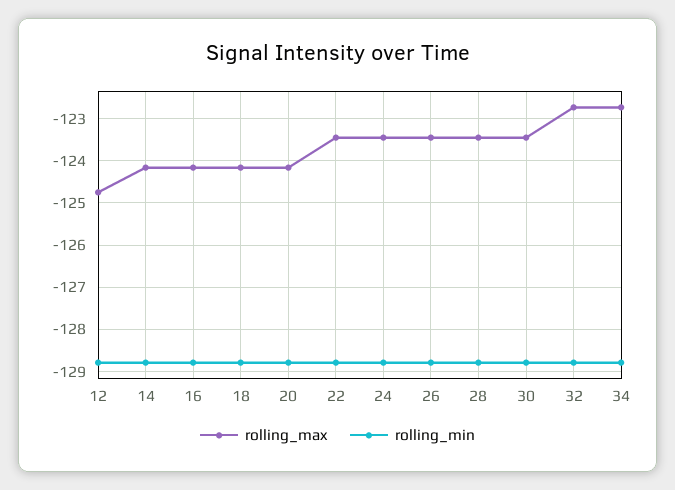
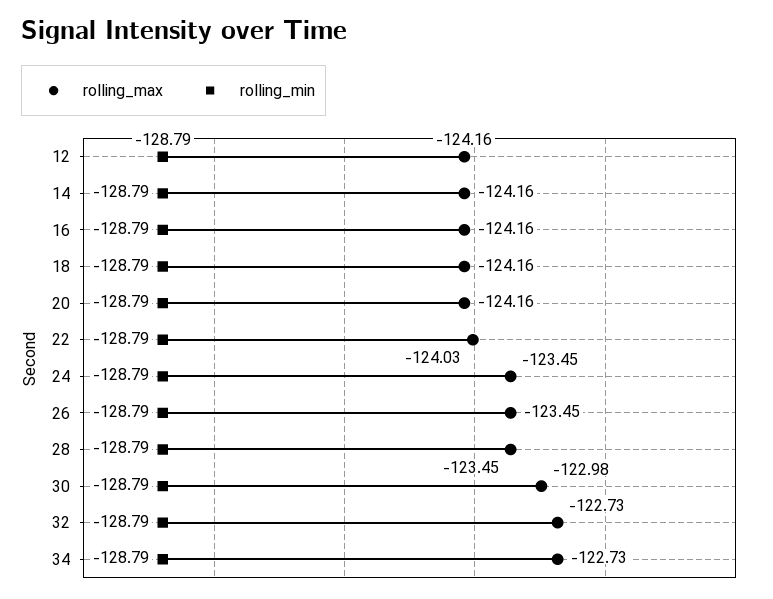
  {
    "rolling_max": {
-     "12": -124.8,
+     "12": -124.16,
      "14": -124.16,
      "16": -124.16,
      "18": -124.16,
      "20": -124.16,
-     "22": -123.4,
+     "22": -124.03,
      "24": -123.45,
      "26": -123.45,
      "28": -123.45,
-     "30": -123.4,
+     "30": -122.98,
      "32": -122.73,
      "34": -122.73
    },
    "rolling_min": {
      "12": -128.79,
      "14": -128.79,
      "16": -128.79,
      "18": -128.79,
      "20": -128.79,
      "22": -128.79,
      "24": -128.79,
      "26": -128.79,
      "28": -128.79,
      "30": -128.79,
      "32": -128.79,
      "34": -128.79
    }
  }

